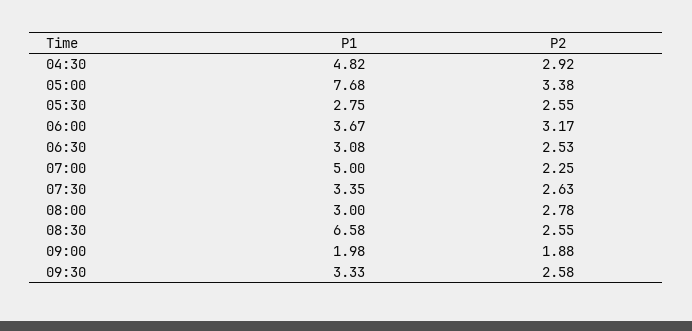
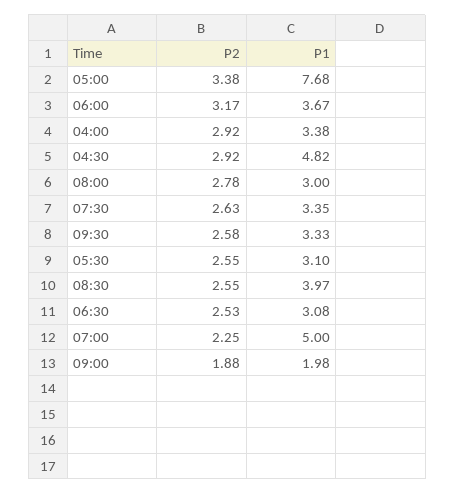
  {
    "P1": {
      "04:30": 4.82,
      "05:00": 7.68,
-     "05:30": 2.75,
+     "05:30": 3.1,
      "06:00": 3.67,
      "06:30": 3.08,
      "07:00": 5,
      "07:30": 3.35,
      "08:00": 3,
-     "08:30": 6.58,
+     "08:30": 3.97,
      "09:00": 1.98,
-     "09:30": 3.33
+     "09:30": 3.33,
+     "04:00": 3.38
    },
    "P2": {
      "04:30": 2.92,
      "05:00": 3.38,
      "05:30": 2.55,
      "06:00": 3.17,
      "06:30": 2.53,
      "07:00": 2.25,
      "07:30": 2.63,
      "08:00": 2.78,
      "08:30": 2.55,
      "09:00": 1.88,
-     "09:30": 2.58
+     "09:30": 2.58,
+     "04:00": 2.92
    }
  }

